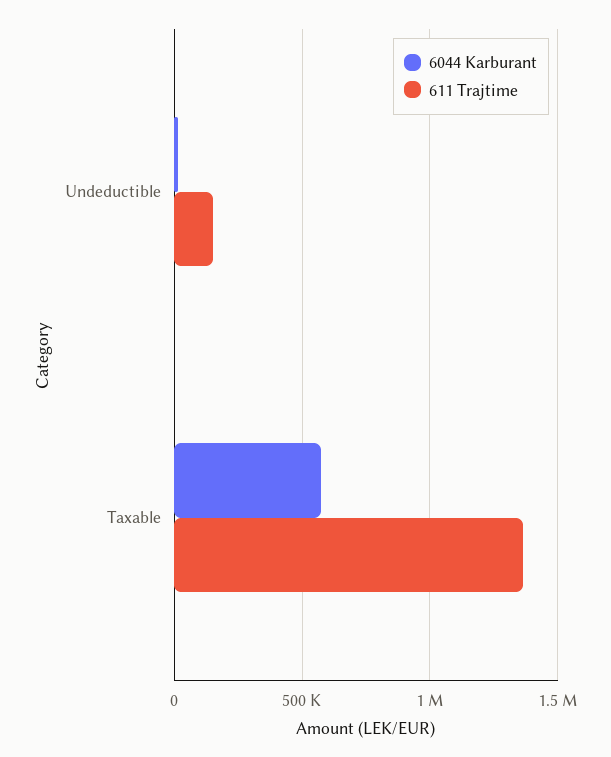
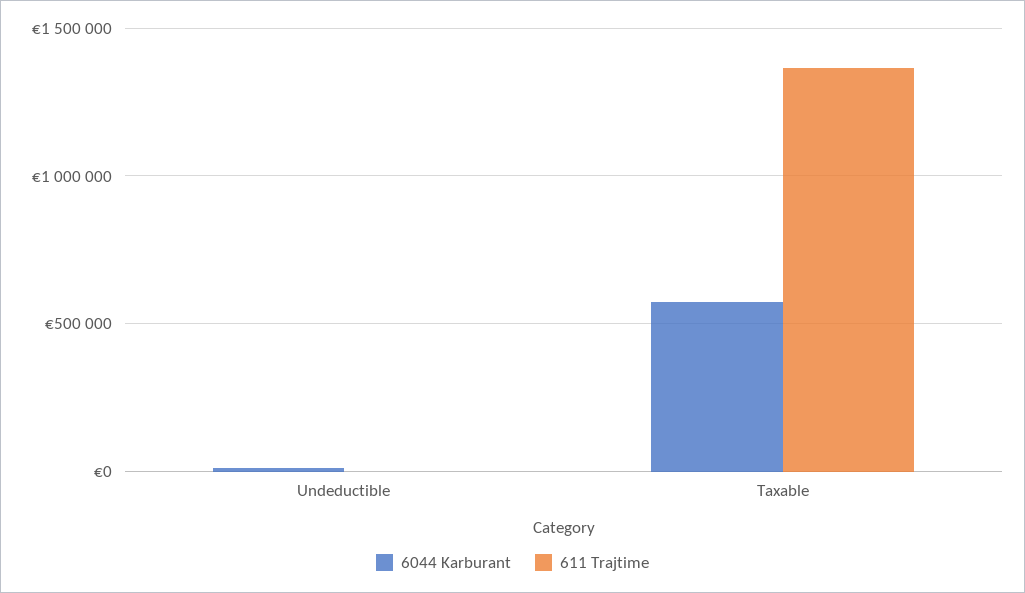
  {
    "6044 Karburant": {
      "Undeductible": 0,
      "Taxable": 600000
    },
    "611 Trajtime": {
-     "Undeductible": 150000,
+     "Undeductible": 0,
      "Taxable": 1350000
    }
  }

